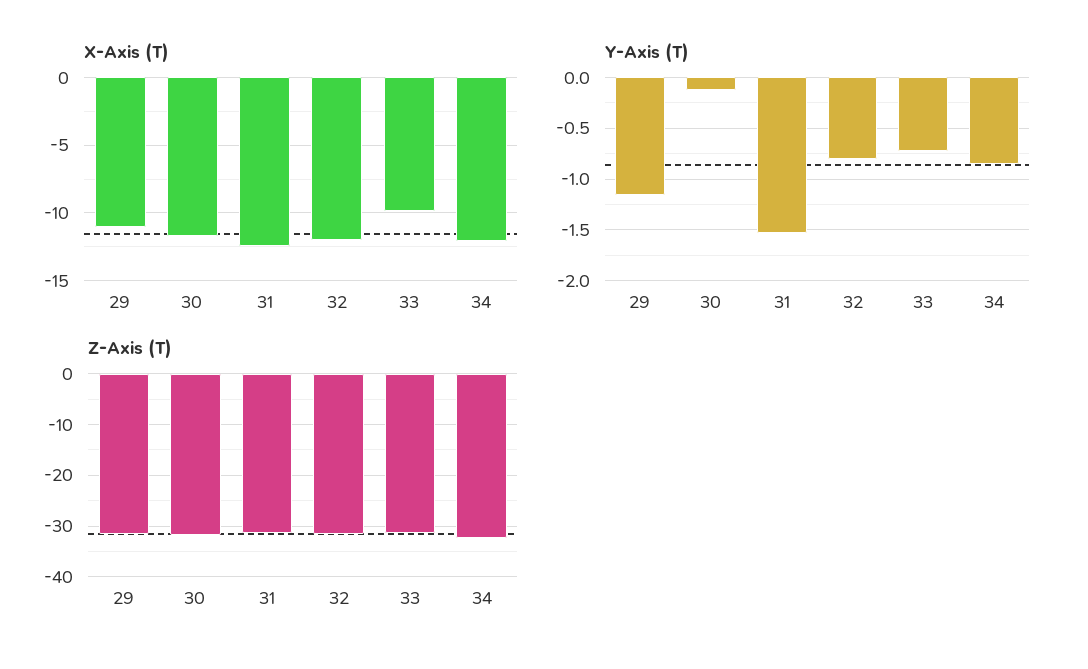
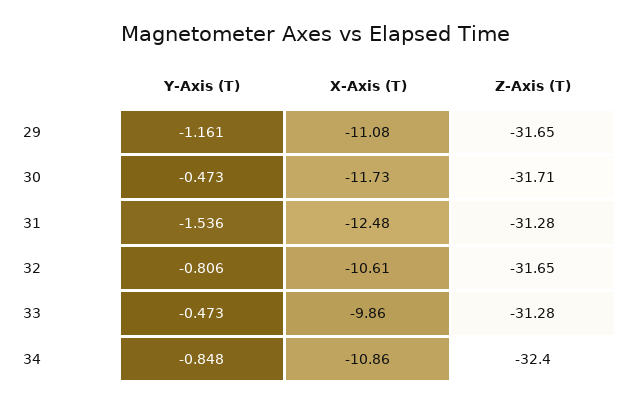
  {
    "X-Axis (T)": {
      "29": -11.08,
      "30": -11.73,
      "31": -12.48,
-     "32": -12,
+     "32": -10.61,
      "33": -9.86,
-     "34": -12
+     "34": -10.86
    },
    "Y-Axis (T)": {
      "29": -1.161,
-     "30": -0.1,
+     "30": -0.473,
      "31": -1.536,
      "32": -0.806,
-     "33": -0.7,
+     "33": -0.473,
      "34": -0.848
    },
    "Z-Axis (T)": {
      "29": -31.65,
      "30": -31.71,
      "31": -31.28,
      "32": -31.65,
      "33": -31.28,
      "34": -32.4
    }
  }

